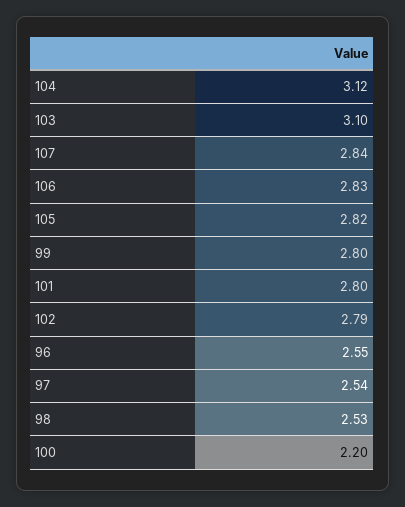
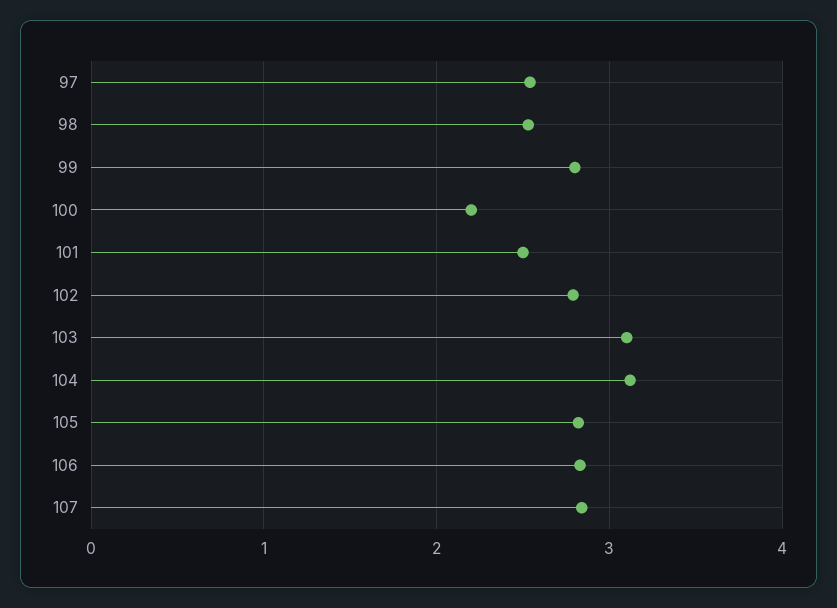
  {
    "104": 3.12,
    "103": 3.1,
    "107": 2.84,
    "106": 2.83,
    "105": 2.82,
    "99": 2.8,
-   "101": 2.8,
+   "101": 2.5,
    "102": 2.79,
-   "96": 2.55,
    "97": 2.54,
    "98": 2.53,
    "100": 2.2
  }

